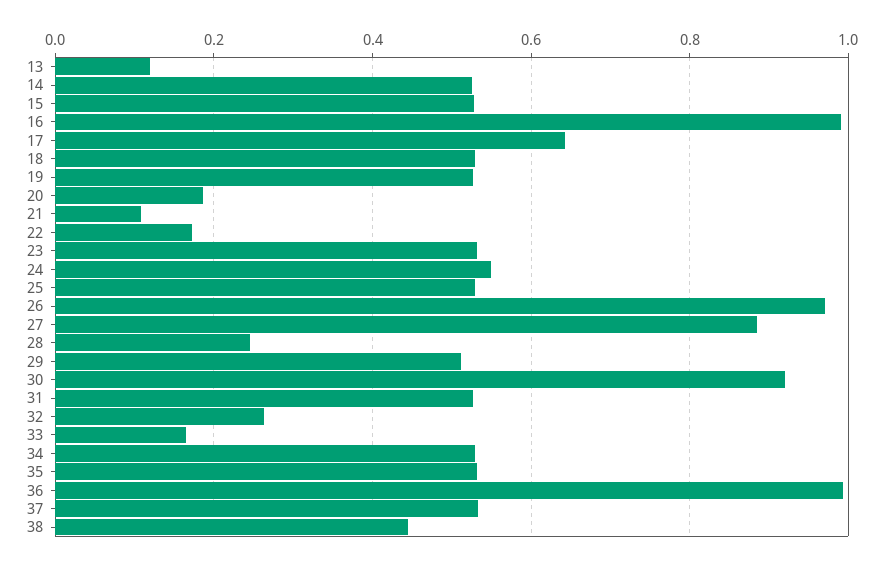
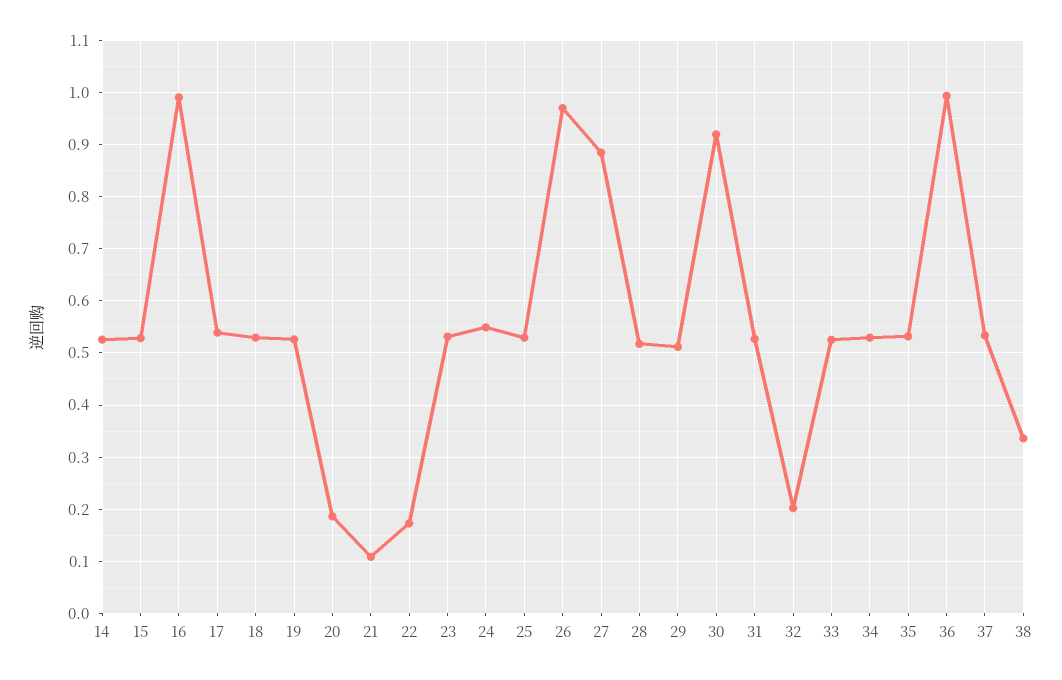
  {
-   "13": 0.12,
    "14": 0.52,
    "15": 0.52,
    "16": 1,
-   "17": 0.64,
+   "17": 0.54,
    "18": 0.52,
    "19": 0.52,
    "20": 0.18,
    "21": 0.1,
    "22": 0.18,
    "23": 0.54,
    "24": 0.54,
    "25": 0.52,
    "26": 0.96,
    "27": 0.88,
-   "28": 0.24,
+   "28": 0.52,
    "29": 0.52,
    "30": 0.92,
    "31": 0.52,
-   "32": 0.26,
+   "32": 0.2,
-   "33": 0.16,
+   "33": 0.52,
    "34": 0.52,
    "35": 0.54,
    "36": 1,
    "37": 0.54,
-   "38": 0.44
+   "38": 0.34
  }

